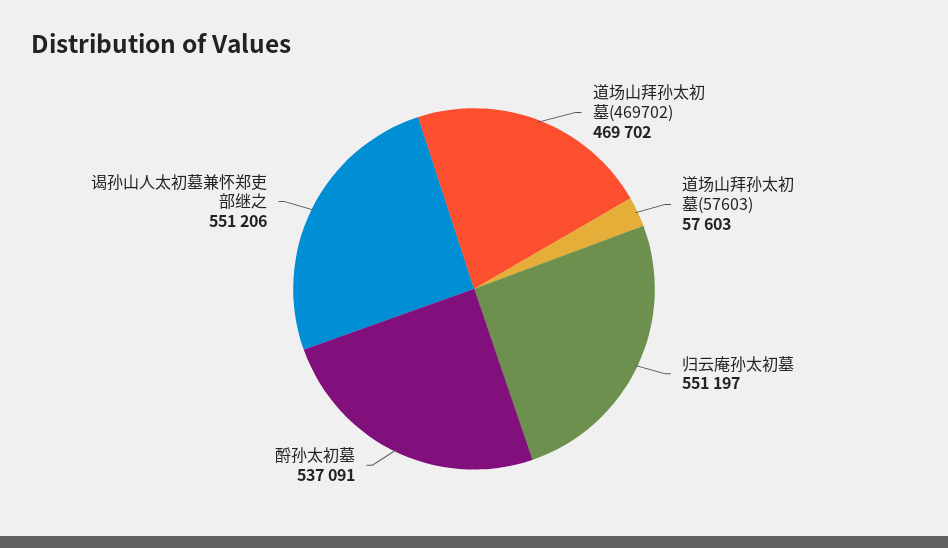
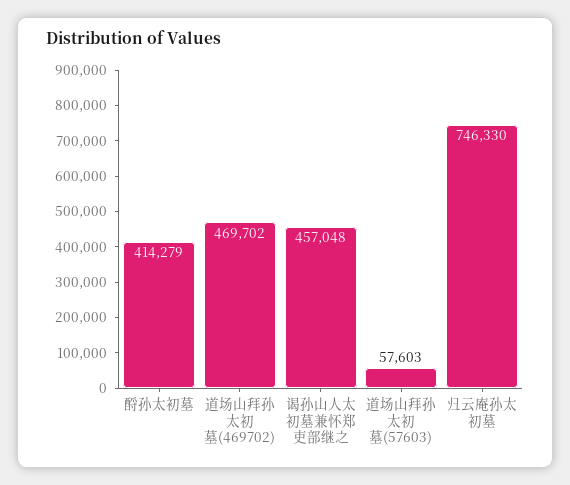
  {
    "道场山拜孙太初墓(469702)": 469702,
    "道场山拜孙太初墓(57603)": 57603,
-   "归云庵孙太初墓": 551197,
+   "归云庵孙太初墓": 746330,
-   "酹孙太初墓": 537091,
+   "酹孙太初墓": 414279,
-   "谒孙山人太初墓兼怀郑吏部继之": 551206
+   "谒孙山人太初墓兼怀郑吏部继之": 457048
  }

